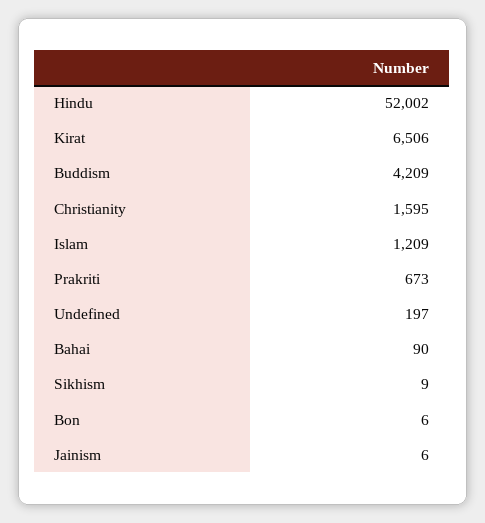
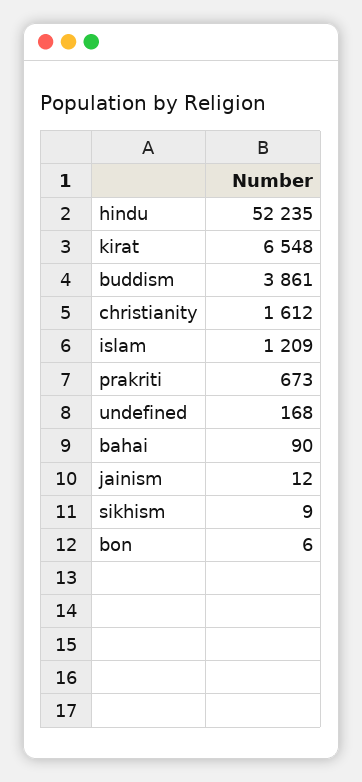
  {
-   "Hindu": 52002,
+   "Hindu": 52235,
-   "Kirat": 6506,
+   "Kirat": 6548,
-   "Buddism": 4209,
+   "Buddism": 3861,
-   "Christianity": 1595,
+   "Christianity": 1612,
    "Islam": 1209,
    "Prakriti": 673,
-   "Undefined": 197,
+   "Undefined": 168,
    "Bahai": 90,
    "Sikhism": 9,
    "Bon": 6,
-   "Jainism": 6
+   "Jainism": 12
  }

